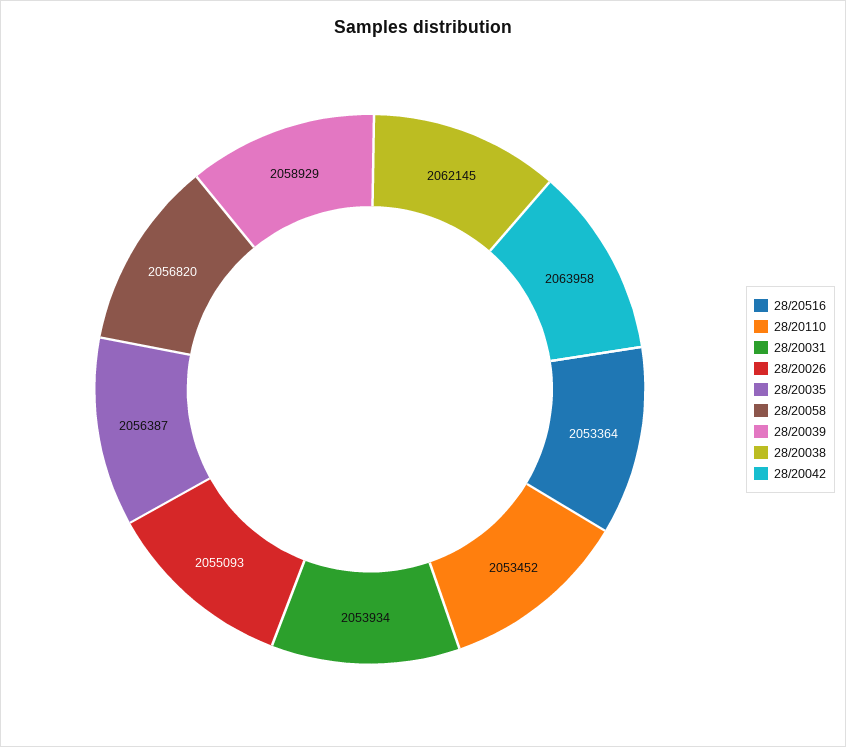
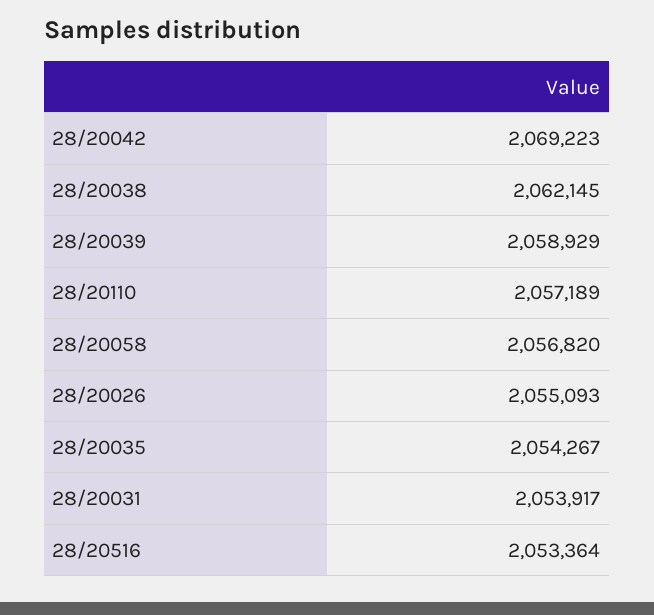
  {
    "28/20516": 2053364,
-   "28/20110": 2053452,
+   "28/20110": 2057189,
-   "28/20031": 2053934,
+   "28/20031": 2053917,
    "28/20026": 2055093,
-   "28/20035": 2056387,
+   "28/20035": 2054267,
    "28/20058": 2056820,
    "28/20039": 2058929,
    "28/20038": 2062145,
-   "28/20042": 2063958
+   "28/20042": 2069223
  }

